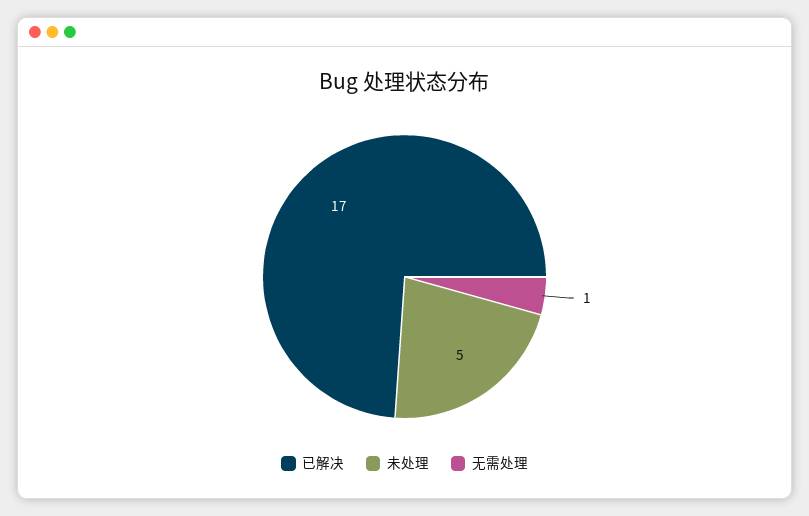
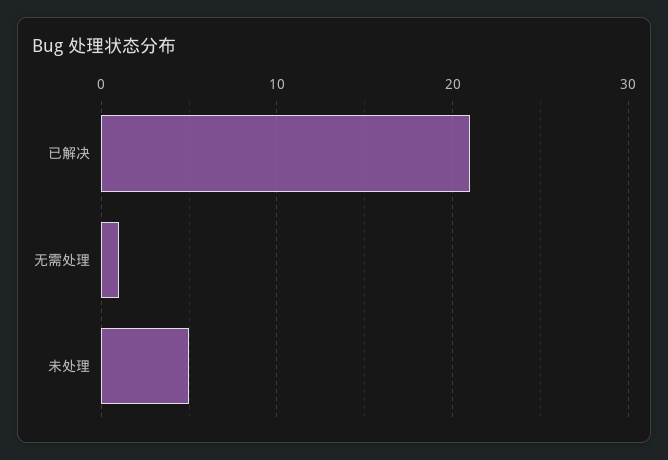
  {
-   "已解决": 17,
+   "已解决": 21,
    "未处理": 5,
    "无需处理": 1
  }

